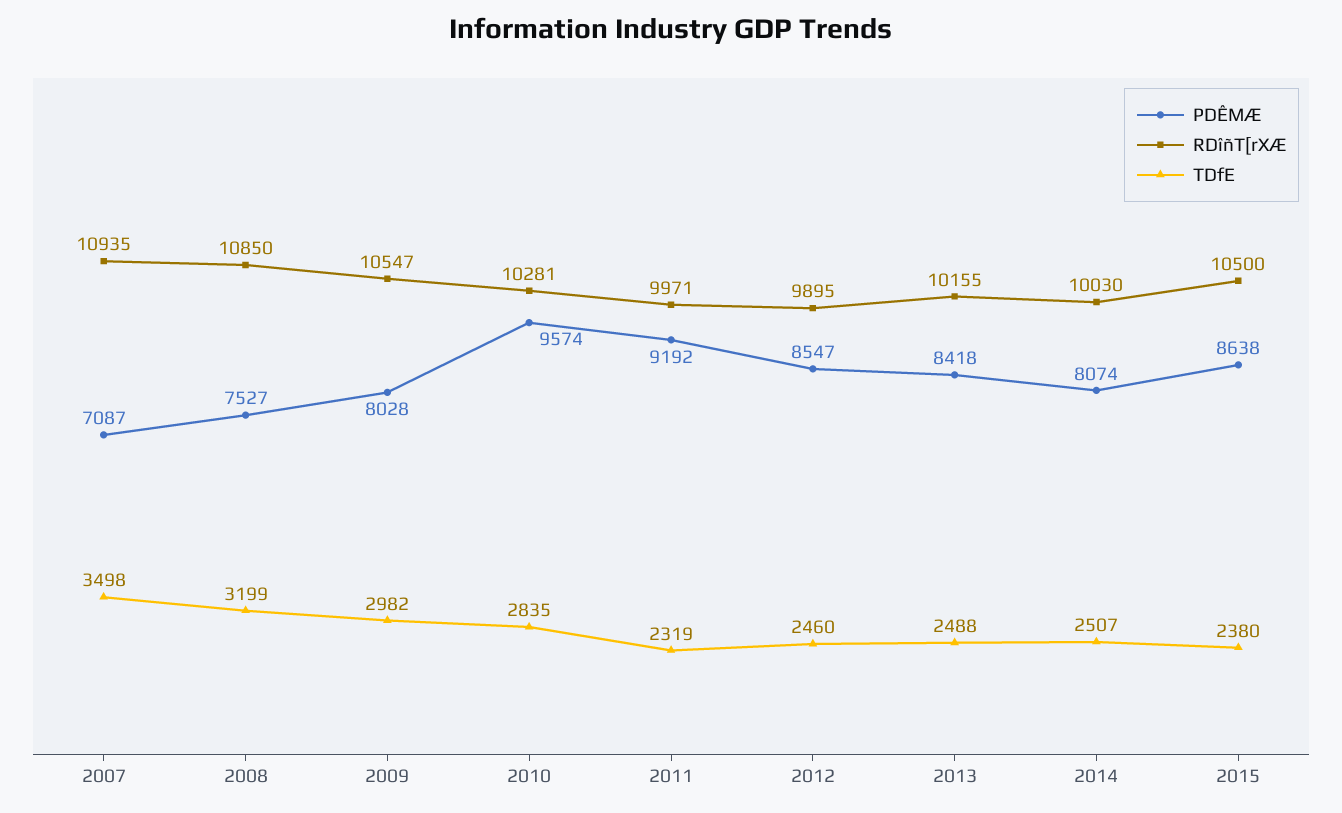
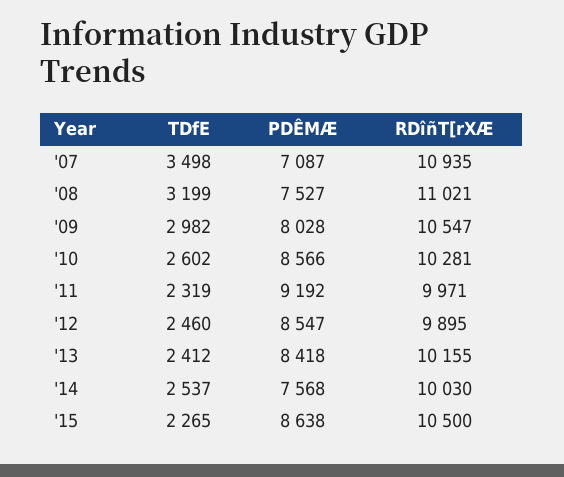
  {
    "PDÊMÆ": {
      "2007": 7087,
      "2008": 7527,
      "2009": 8028,
-     "2010": 9574,
+     "2010": 8566,
      "2011": 9192,
      "2012": 8547,
      "2013": 8418,
-     "2014": 8074,
+     "2014": 7568,
      "2015": 8638
    },
    "RDîñT[rXÆ": {
      "2007": 10935,
-     "2008": 10850,
+     "2008": 11021,
      "2009": 10547,
      "2010": 10281,
      "2011": 9971,
      "2012": 9895,
      "2013": 10155,
      "2014": 10030,
      "2015": 10500
    },
    "TDfE": {
      "2007": 3498,
      "2008": 3199,
      "2009": 2982,
-     "2010": 2835,
+     "2010": 2602,
      "2011": 2319,
      "2012": 2460,
-     "2013": 2488,
+     "2013": 2412,
-     "2014": 2507,
+     "2014": 2537,
-     "2015": 2380
+     "2015": 2265
    }
  }

